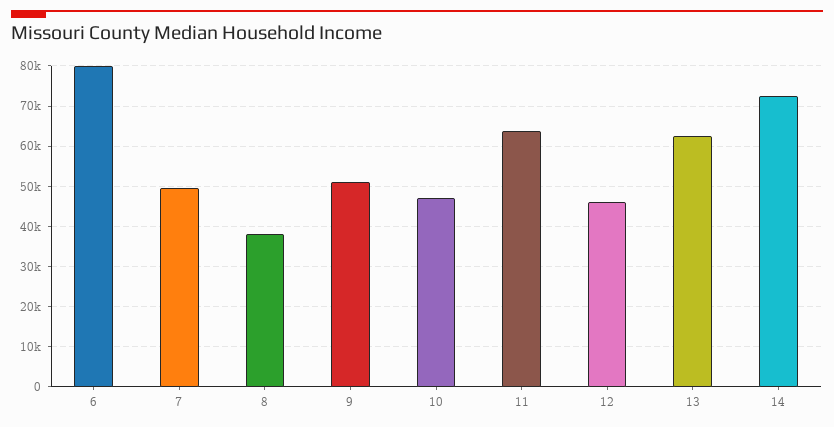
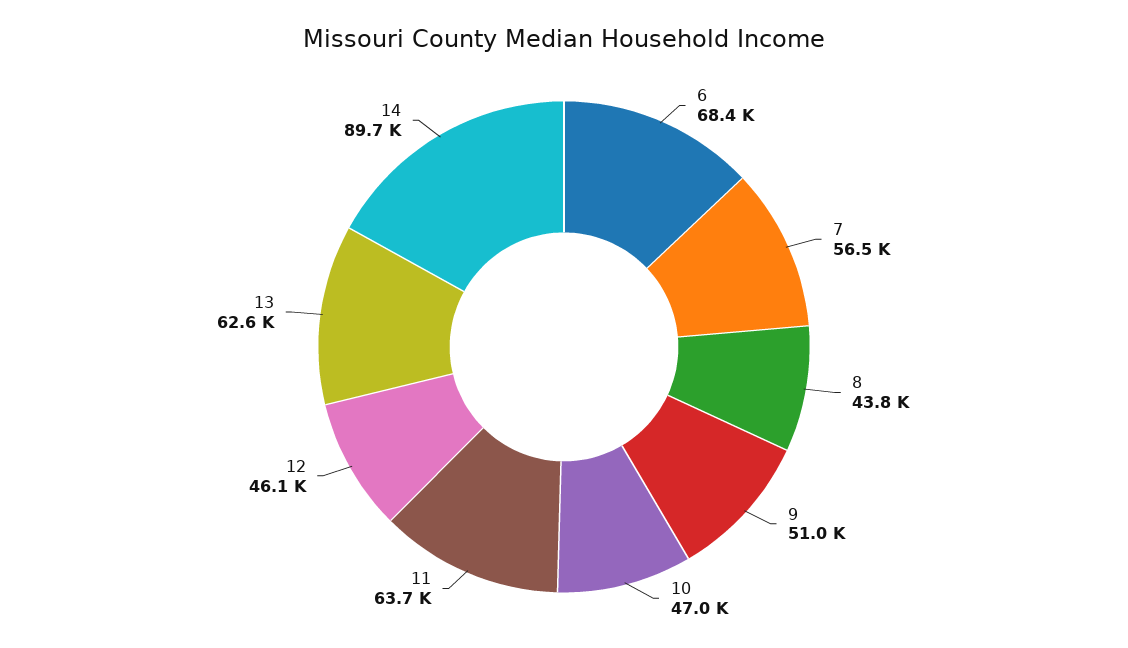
  {
-   "6": 80000,
+   "6": 68400,
-   "7": 50000,
+   "7": 56500,
-   "8": 38000,
+   "8": 43800,
    "9": 51000,
    "10": 47000,
    "11": 63700,
    "12": 46100,
    "13": 62600,
-   "14": 72000
+   "14": 89700
  }

